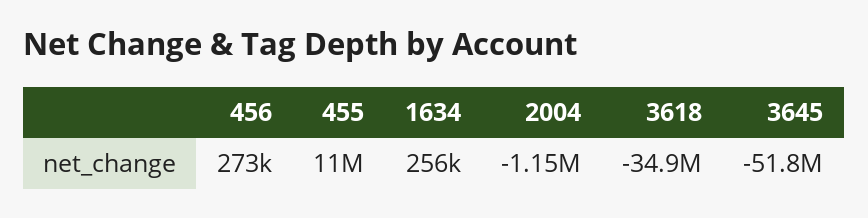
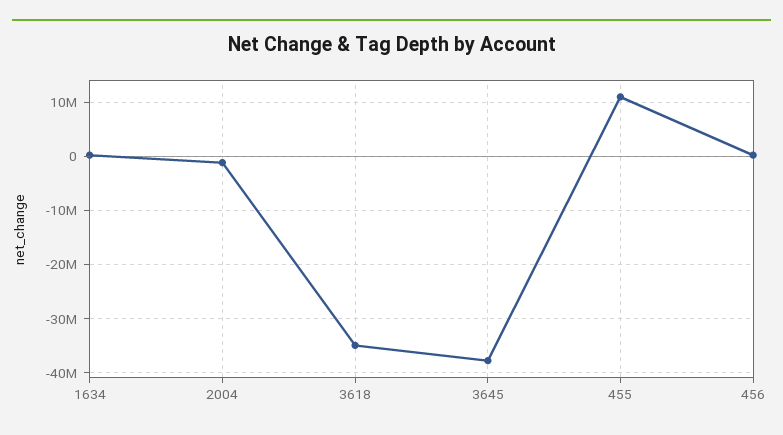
  {
    "456": 273000,
    "455": 11000000,
    "1634": 256000,
    "2004": -1150000,
    "3618": -34900000,
-   "3645": -51800000
+   "3645": -38000000
  }

